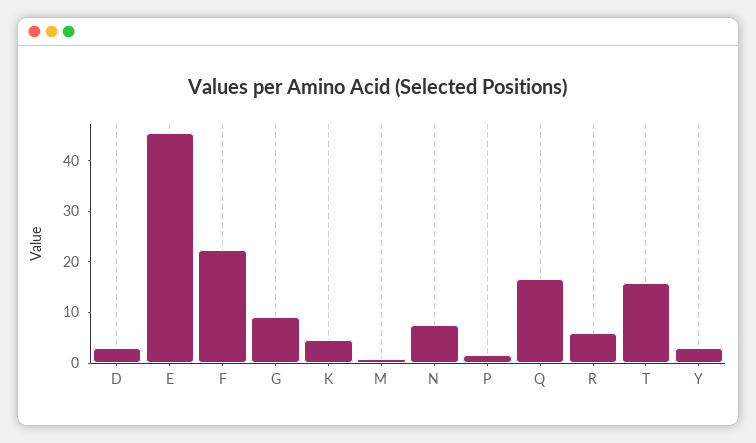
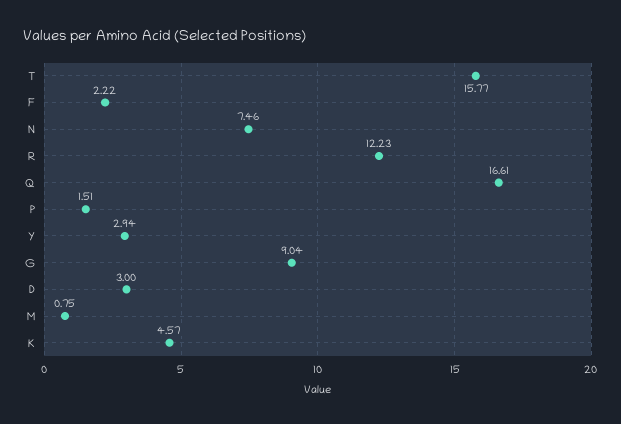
  {
    "D": 3,
-   "E": 46,
-   "F": 22,
+   "F": 2.22,
    "G": 9.04,
    "K": 4.57,
    "M": 0.75,
    "N": 7.46,
    "P": 1.51,
    "Q": 16.61,
-   "R": 6,
+   "R": 12.23,
    "T": 15.77,
    "Y": 2.94
  }

